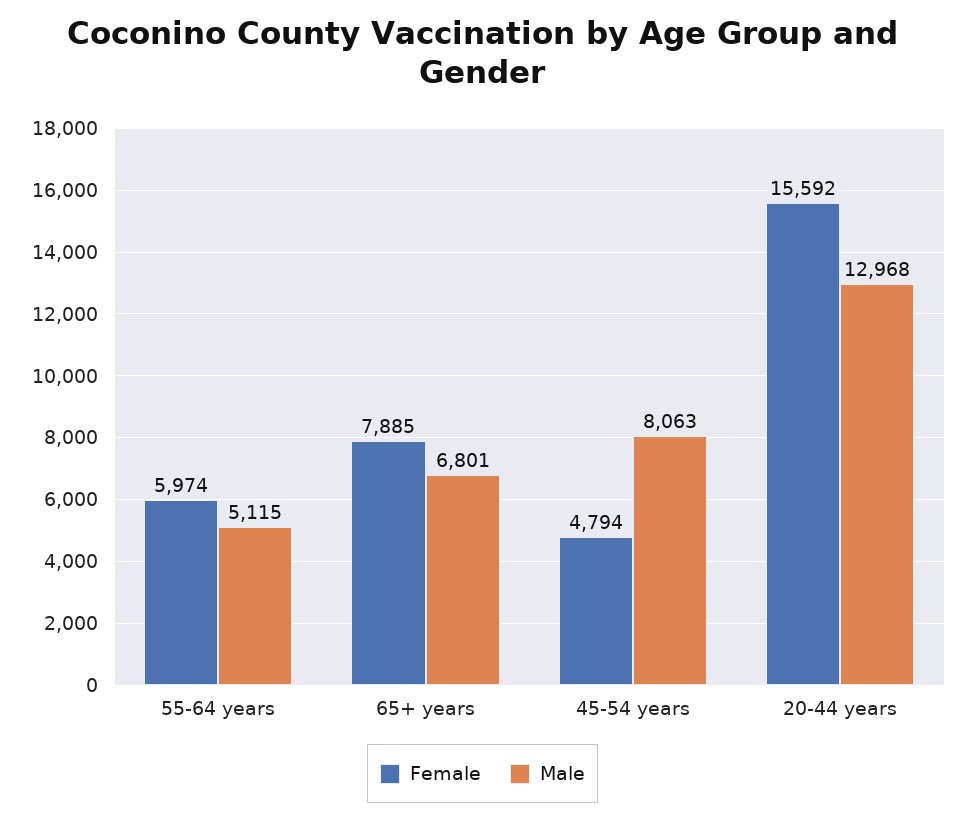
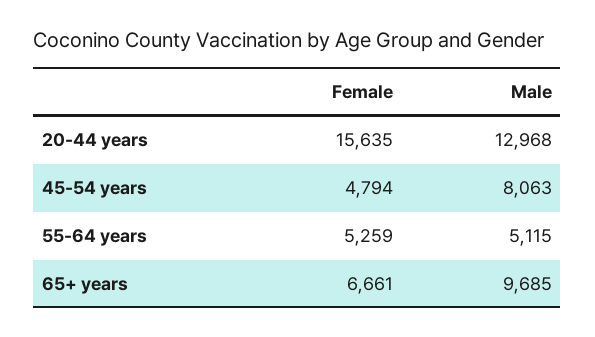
  {
    "Female": {
-     "55-64 years": 5974,
+     "55-64 years": 5259,
-     "65+ years": 7885,
+     "65+ years": 6661,
      "45-54 years": 4794,
-     "20-44 years": 15592
+     "20-44 years": 15635
    },
    "Male": {
      "55-64 years": 5115,
-     "65+ years": 6801,
+     "65+ years": 9685,
      "45-54 years": 8063,
      "20-44 years": 12968
    }
  }

